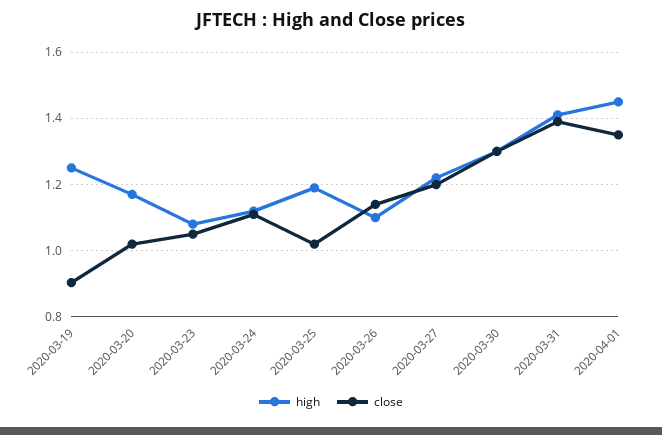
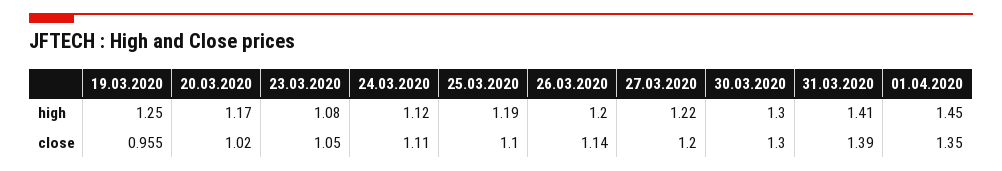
  {
    "high": {
      "2020-03-19": 1.25,
      "2020-03-20": 1.17,
      "2020-03-23": 1.08,
      "2020-03-24": 1.12,
      "2020-03-25": 1.19,
-     "2020-03-26": 1.1,
+     "2020-03-26": 1.2,
      "2020-03-27": 1.22,
      "2020-03-30": 1.3,
      "2020-03-31": 1.41,
      "2020-04-01": 1.45
    },
    "close": {
-     "2020-03-19": 0.9,
+     "2020-03-19": 0.955,
      "2020-03-20": 1.02,
      "2020-03-23": 1.05,
      "2020-03-24": 1.11,
-     "2020-03-25": 1.02,
+     "2020-03-25": 1.1,
      "2020-03-26": 1.14,
      "2020-03-27": 1.2,
      "2020-03-30": 1.3,
      "2020-03-31": 1.39,
      "2020-04-01": 1.35
    }
  }

